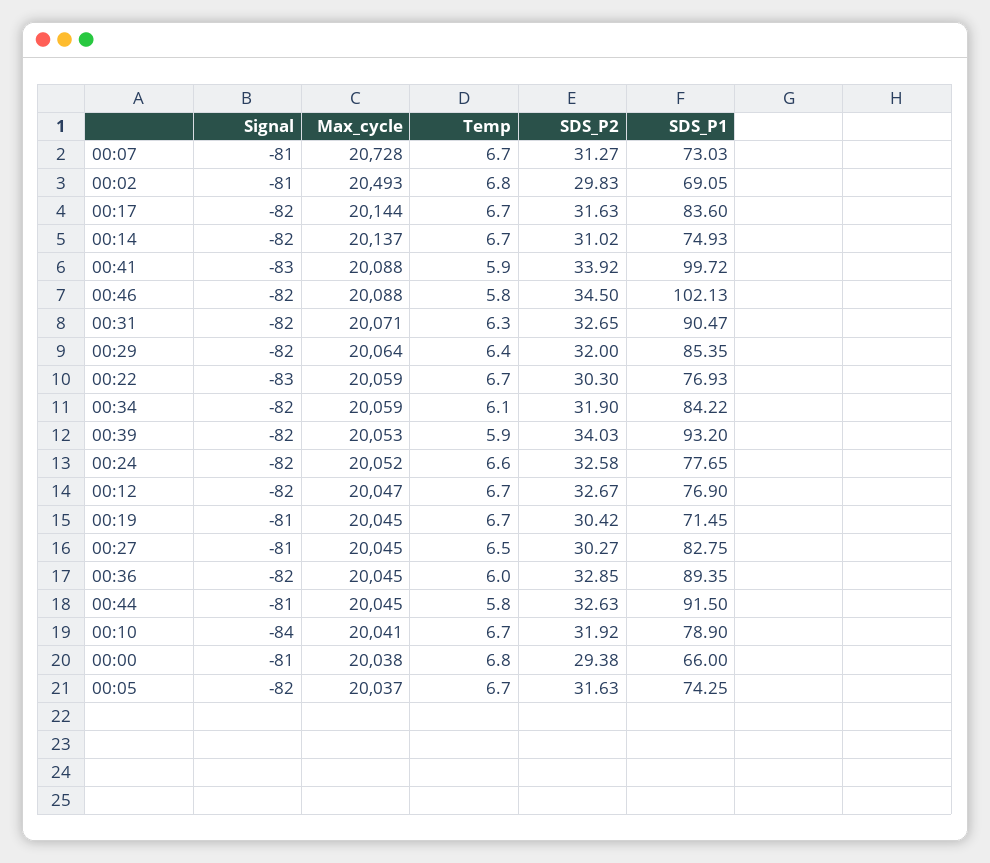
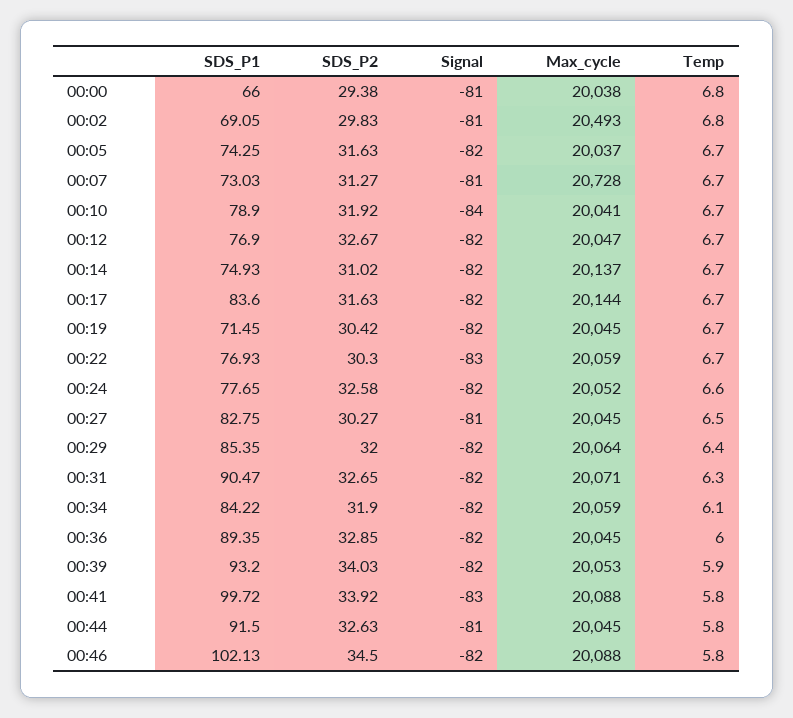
  {
    "Signal": {
      "00:07": -81,
      "00:02": -81,
      "00:17": -82,
      "00:14": -82,
      "00:41": -83,
      "00:46": -82,
      "00:31": -82,
      "00:29": -82,
      "00:22": -83,
      "00:34": -82,
      "00:39": -82,
      "00:24": -82,
      "00:12": -82,
-     "00:19": -81,
+     "00:19": -82,
      "00:27": -81,
      "00:36": -82,
      "00:44": -81,
      "00:10": -84,
      "00:00": -81,
      "00:05": -82
    },
    "Max_cycle": {
      "00:07": 20728,
      "00:02": 20493,
      "00:17": 20144,
      "00:14": 20137,
      "00:41": 20088,
      "00:46": 20088,
      "00:31": 20071,
      "00:29": 20064,
      "00:22": 20059,
      "00:34": 20059,
      "00:39": 20053,
      "00:24": 20052,
      "00:12": 20047,
      "00:19": 20045,
      "00:27": 20045,
      "00:36": 20045,
      "00:44": 20045,
      "00:10": 20041,
      "00:00": 20038,
      "00:05": 20037
    },
    "Temp": {
      "00:07": 6.7,
      "00:02": 6.8,
      "00:17": 6.7,
      "00:14": 6.7,
-     "00:41": 5.9,
+     "00:41": 5.8,
      "00:46": 5.8,
      "00:31": 6.3,
      "00:29": 6.4,
      "00:22": 6.7,
      "00:34": 6.1,
      "00:39": 5.9,
      "00:24": 6.6,
      "00:12": 6.7,
      "00:19": 6.7,
      "00:27": 6.5,
      "00:36": 6,
      "00:44": 5.8,
      "00:10": 6.7,
      "00:00": 6.8,
      "00:05": 6.7
    },
    "SDS_P2": {
      "00:07": 31.27,
      "00:02": 29.83,
      "00:17": 31.63,
      "00:14": 31.02,
      "00:41": 33.92,
      "00:46": 34.5,
      "00:31": 32.65,
      "00:29": 32,
      "00:22": 30.3,
      "00:34": 31.9,
      "00:39": 34.03,
      "00:24": 32.58,
      "00:12": 32.67,
      "00:19": 30.42,
      "00:27": 30.27,
      "00:36": 32.85,
      "00:44": 32.63,
      "00:10": 31.92,
      "00:00": 29.38,
      "00:05": 31.63
    },
    "SDS_P1": {
      "00:07": 73.03,
      "00:02": 69.05,
      "00:17": 83.6,
      "00:14": 74.93,
      "00:41": 99.72,
      "00:46": 102.13,
      "00:31": 90.47,
      "00:29": 85.35,
      "00:22": 76.93,
      "00:34": 84.22,
      "00:39": 93.2,
      "00:24": 77.65,
      "00:12": 76.9,
      "00:19": 71.45,
      "00:27": 82.75,
      "00:36": 89.35,
      "00:44": 91.5,
      "00:10": 78.9,
      "00:00": 66,
      "00:05": 74.25
    }
  }

